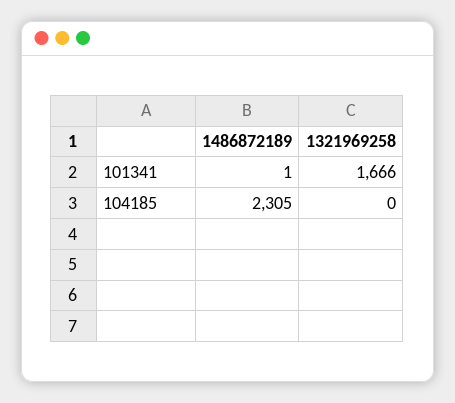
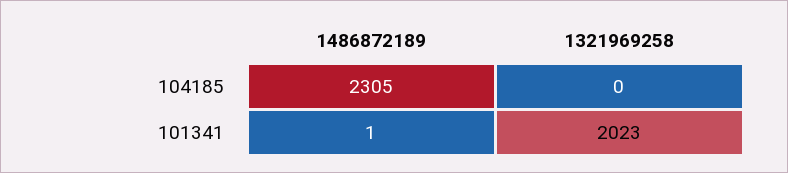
  {
    "1486872189": {
      "101341": 1,
      "104185": 2305
    },
    "1321969258": {
-     "101341": 1666,
+     "101341": 2023,
      "104185": 0
    }
  }

